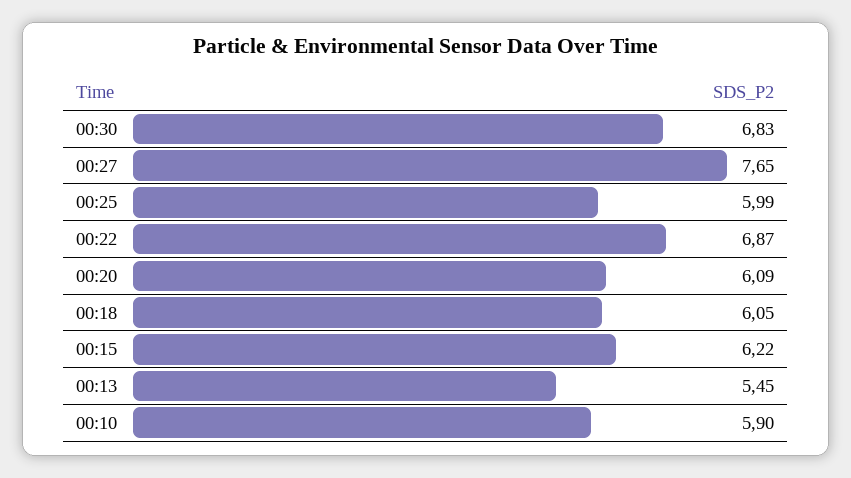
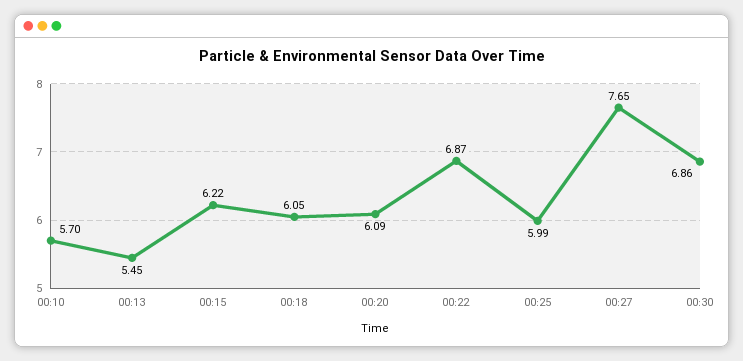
  {
-   "00:30": 6.83,
+   "00:30": 6.86,
    "00:27": 7.65,
    "00:25": 5.99,
    "00:22": 6.87,
    "00:20": 6.09,
    "00:18": 6.05,
    "00:15": 6.22,
    "00:13": 5.45,
-   "00:10": 5.9
+   "00:10": 5.7
  }

